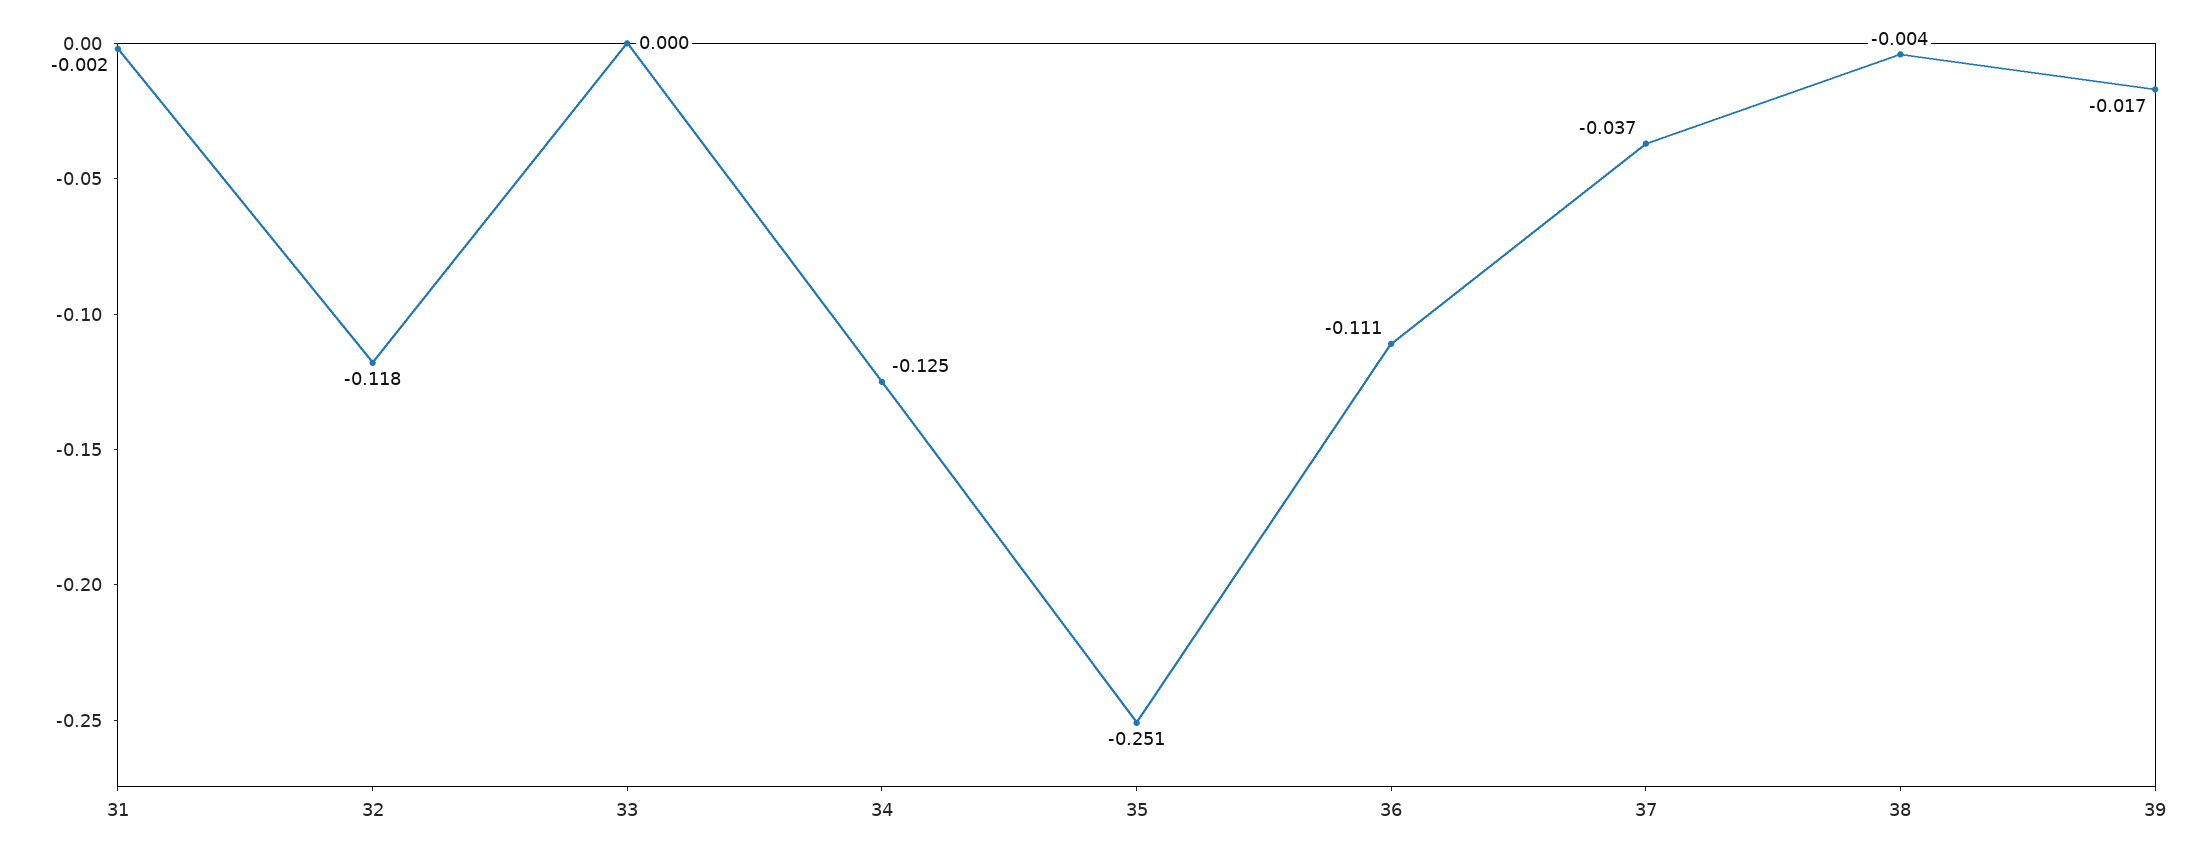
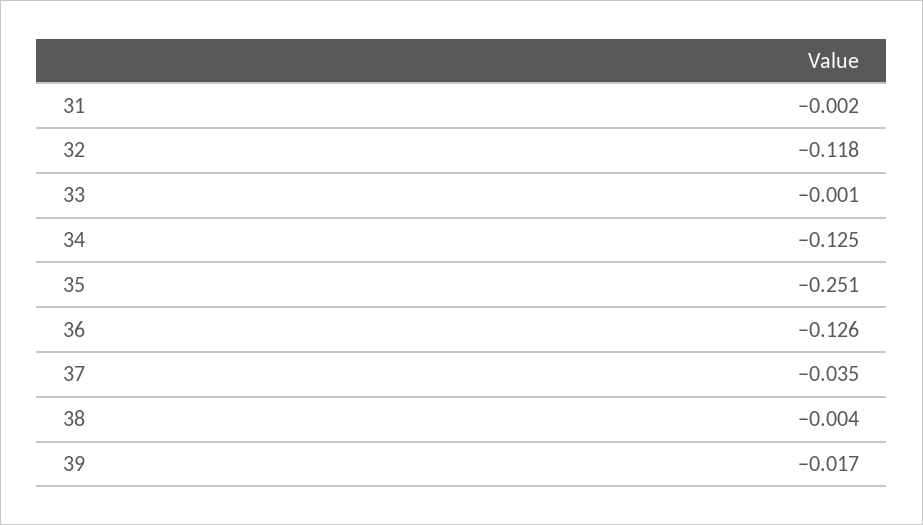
  {
    "31": -0.002,
    "32": -0.118,
-   "33": 0,
+   "33": -0.001,
    "34": -0.125,
    "35": -0.251,
-   "36": -0.111,
+   "36": -0.126,
-   "37": -0.037,
+   "37": -0.035,
    "38": -0.004,
    "39": -0.017
  }

